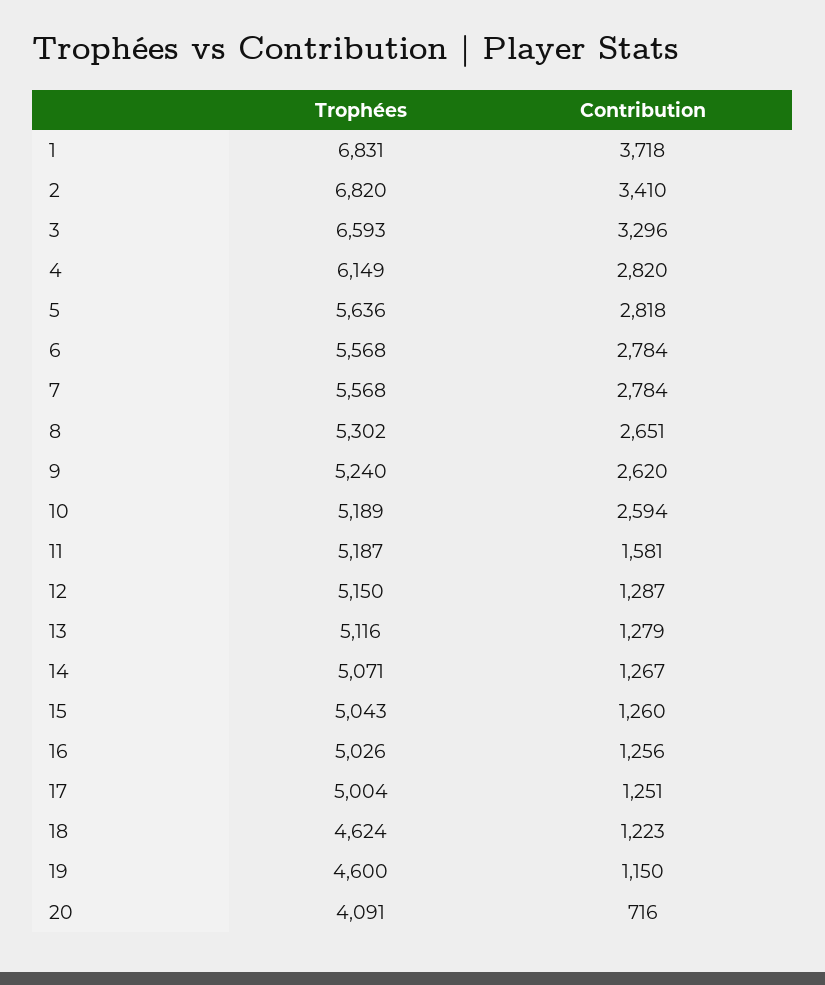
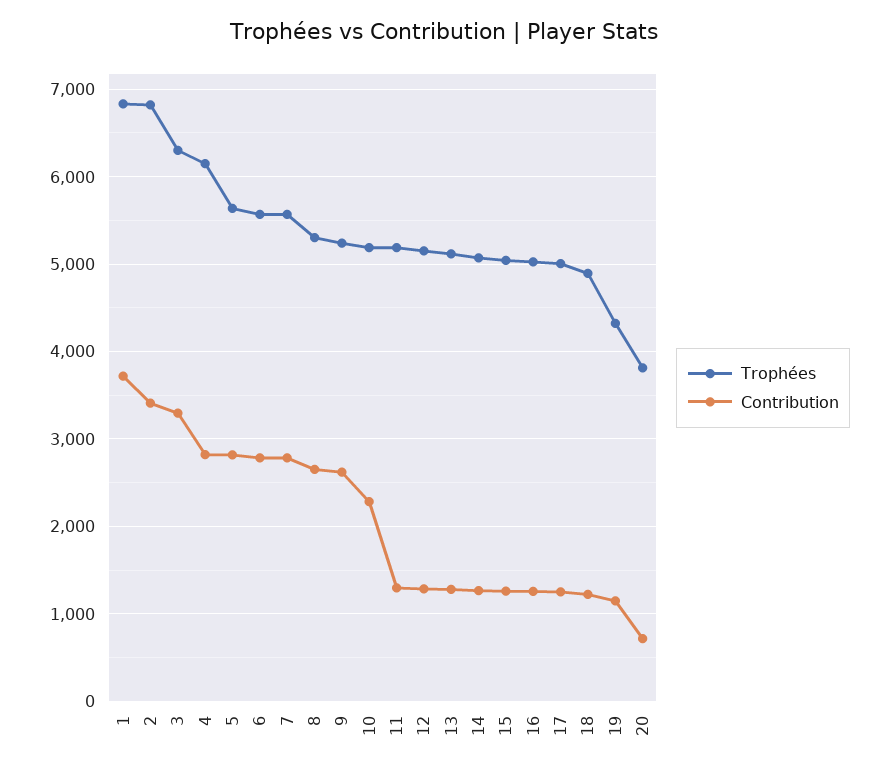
  {
    "Trophées": {
      "1": 6831,
      "2": 6820,
-     "3": 6593,
+     "3": 6300,
      "4": 6149,
      "5": 5636,
      "6": 5568,
      "7": 5568,
      "8": 5302,
      "9": 5240,
      "10": 5189,
      "11": 5187,
      "12": 5150,
      "13": 5116,
      "14": 5071,
      "15": 5043,
      "16": 5026,
      "17": 5004,
-     "18": 4624,
+     "18": 4900,
-     "19": 4600,
+     "19": 4300,
-     "20": 4091
+     "20": 3800
    },
    "Contribution": {
      "1": 3718,
      "2": 3410,
      "3": 3296,
      "4": 2820,
      "5": 2818,
      "6": 2784,
      "7": 2784,
      "8": 2651,
      "9": 2620,
-     "10": 2594,
+     "10": 2300,
-     "11": 1581,
+     "11": 1300,
      "12": 1287,
      "13": 1279,
      "14": 1267,
      "15": 1260,
      "16": 1256,
      "17": 1251,
      "18": 1223,
      "19": 1150,
      "20": 716
    }
  }

